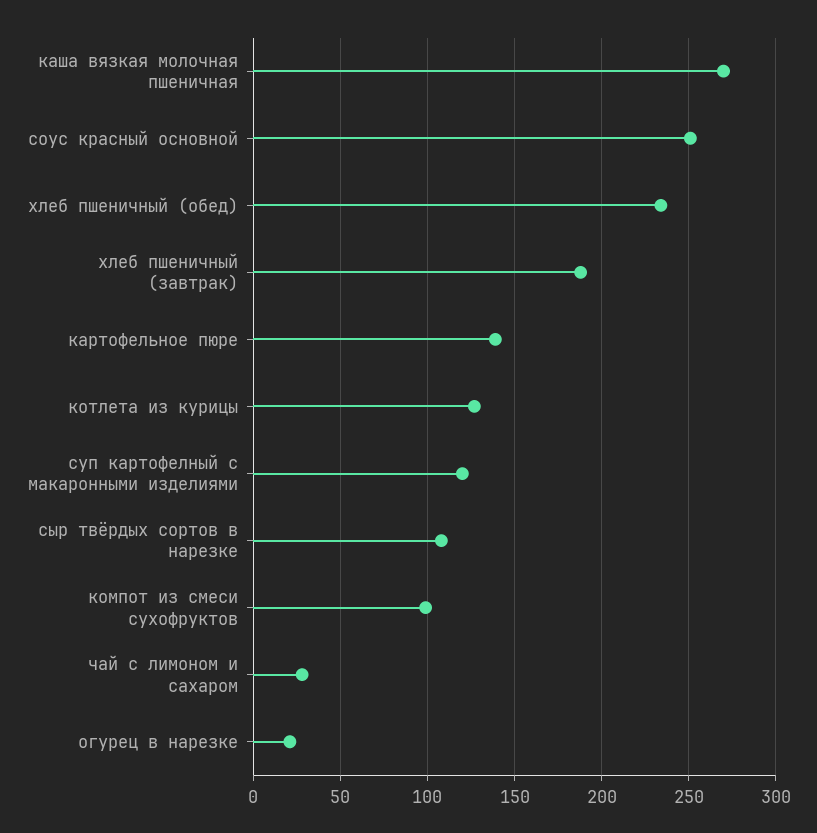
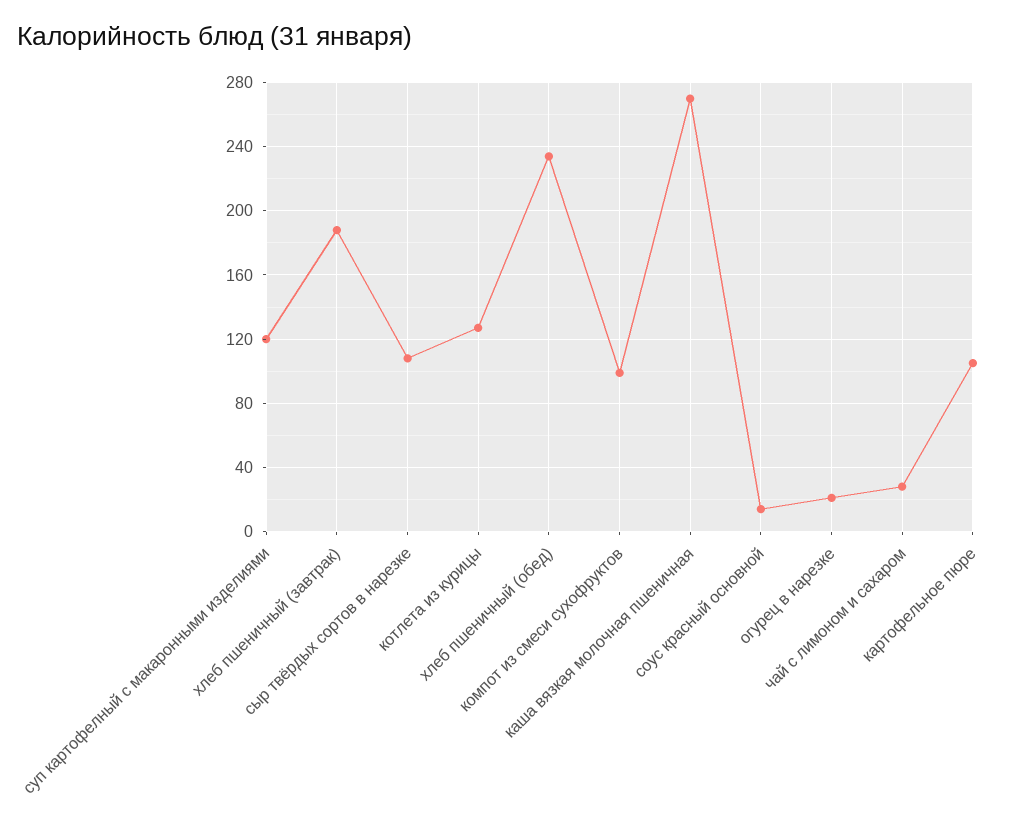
  {
    "каша вязкая молочная пшеничная": 270,
-   "соус красный основной": 250,
+   "соус красный основной": 15,
    "хлеб пшеничный (обед)": 235,
    "хлеб пшеничный (завтрак)": 190,
-   "картофельное пюре": 140,
+   "картофельное пюре": 105,
    "котлета из курицы": 125,
    "суп картофелный с макаронными изделиями": 120,
    "сыр твёрдых сортов в нарезке": 110,
    "компот из смеси сухофруктов": 100,
    "чай с лимоном и сахаром": 30,
    "огурец в нарезке": 20
  }

